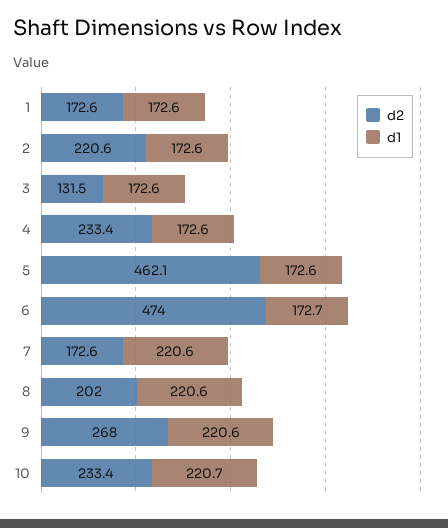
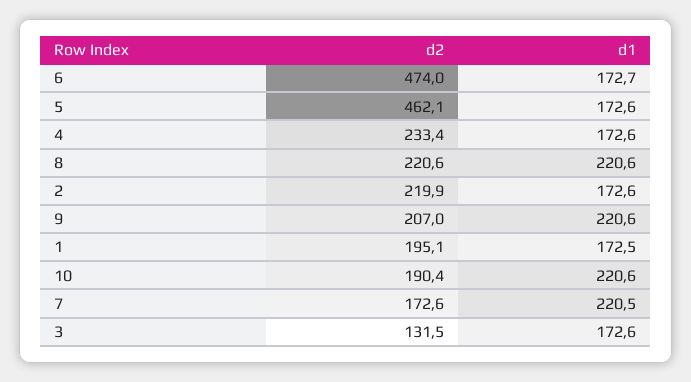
  {
    "d2": {
-     "1": 172.6,
+     "1": 195.1,
-     "2": 220.6,
+     "2": 219.9,
      "3": 131.5,
      "4": 233.4,
      "5": 462.1,
      "6": 474,
      "7": 172.6,
-     "8": 202,
+     "8": 220.6,
-     "9": 268,
+     "9": 207,
-     "10": 233.4
+     "10": 190.4
    },
    "d1": {
-     "1": 172.6,
+     "1": 172.5,
      "2": 172.6,
      "3": 172.6,
      "4": 172.6,
      "5": 172.6,
      "6": 172.7,
-     "7": 220.6,
+     "7": 220.5,
      "8": 220.6,
      "9": 220.6,
-     "10": 220.7
+     "10": 220.6
    }
  }

